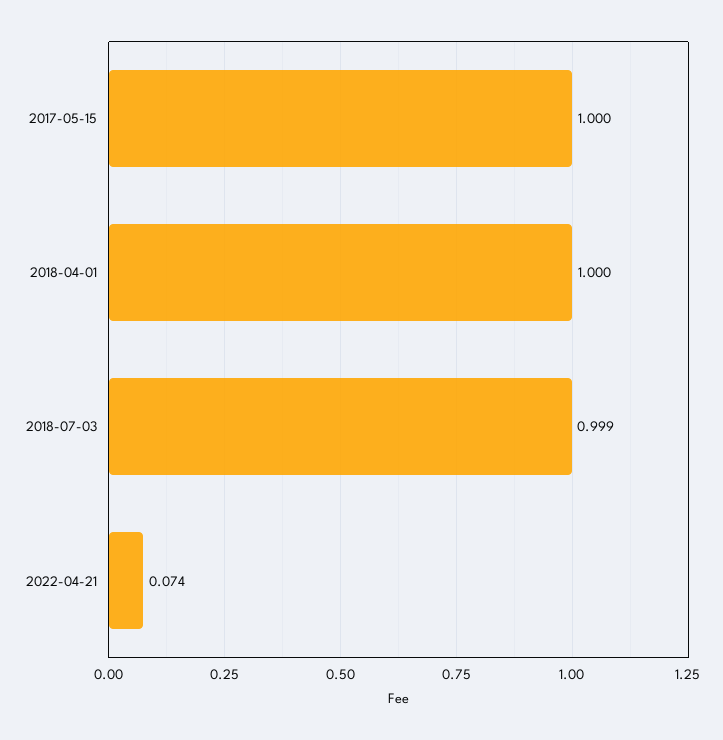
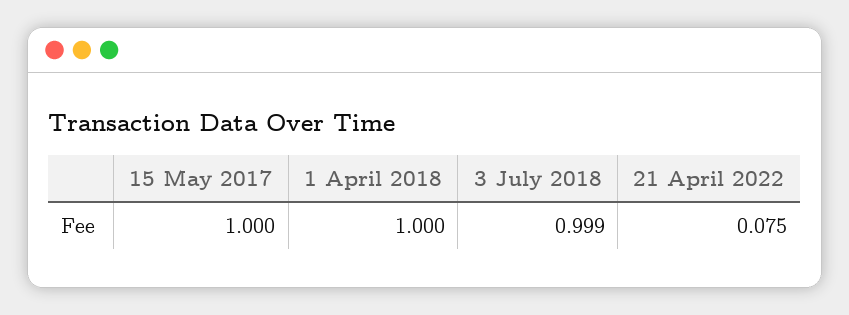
  {
    "2017-05-15": 1,
    "2018-04-01": 1,
    "2018-07-03": 0.999,
-   "2022-04-21": 0.074
+   "2022-04-21": 0.075
  }

